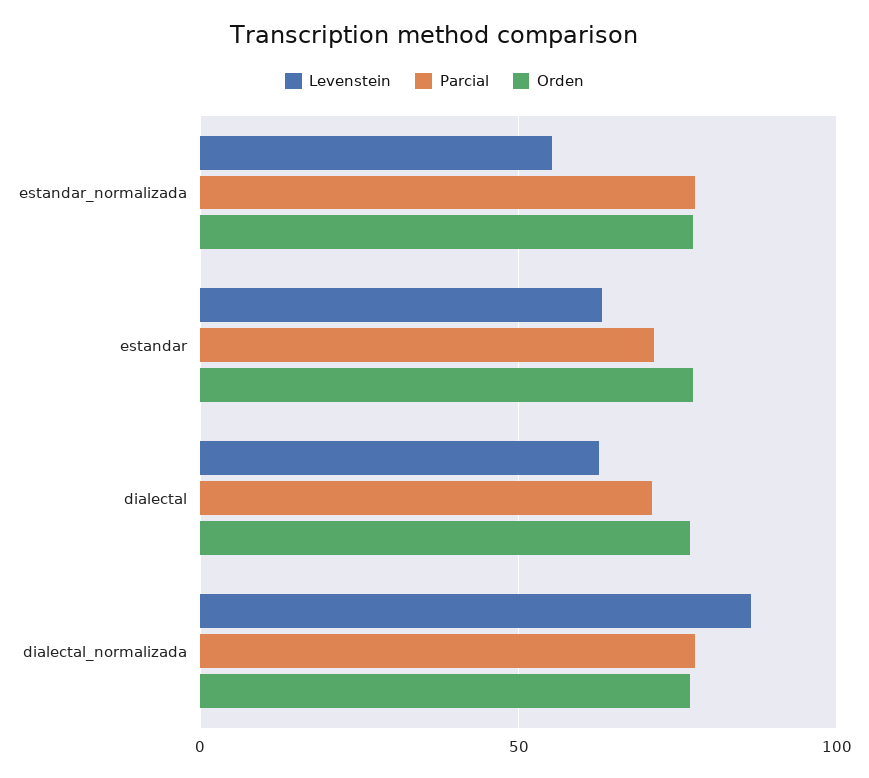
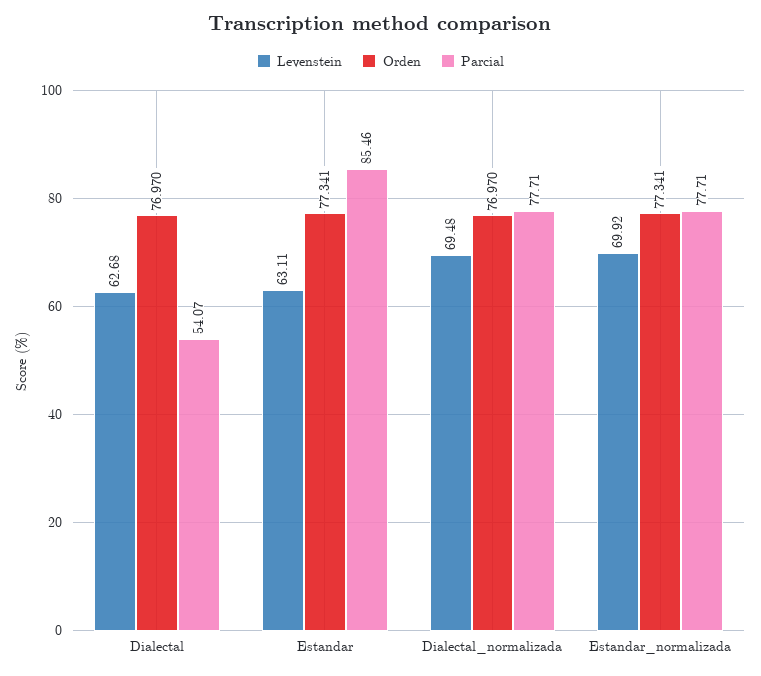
  {
    "Levenstein": {
-     "estandar_normalizada": 55,
+     "estandar_normalizada": 69.92,
      "estandar": 63.11,
      "dialectal": 62.68,
-     "dialectal_normalizada": 85
+     "dialectal_normalizada": 69.48
    },
    "Parcial": {
      "estandar_normalizada": 77.71,
-     "estandar": 70,
+     "estandar": 85.46,
-     "dialectal": 70,
+     "dialectal": 54.07,
      "dialectal_normalizada": 77.71
    },
    "Orden": {
      "estandar_normalizada": 77.341,
      "estandar": 77.341,
      "dialectal": 76.97,
      "dialectal_normalizada": 76.97
    }
  }

